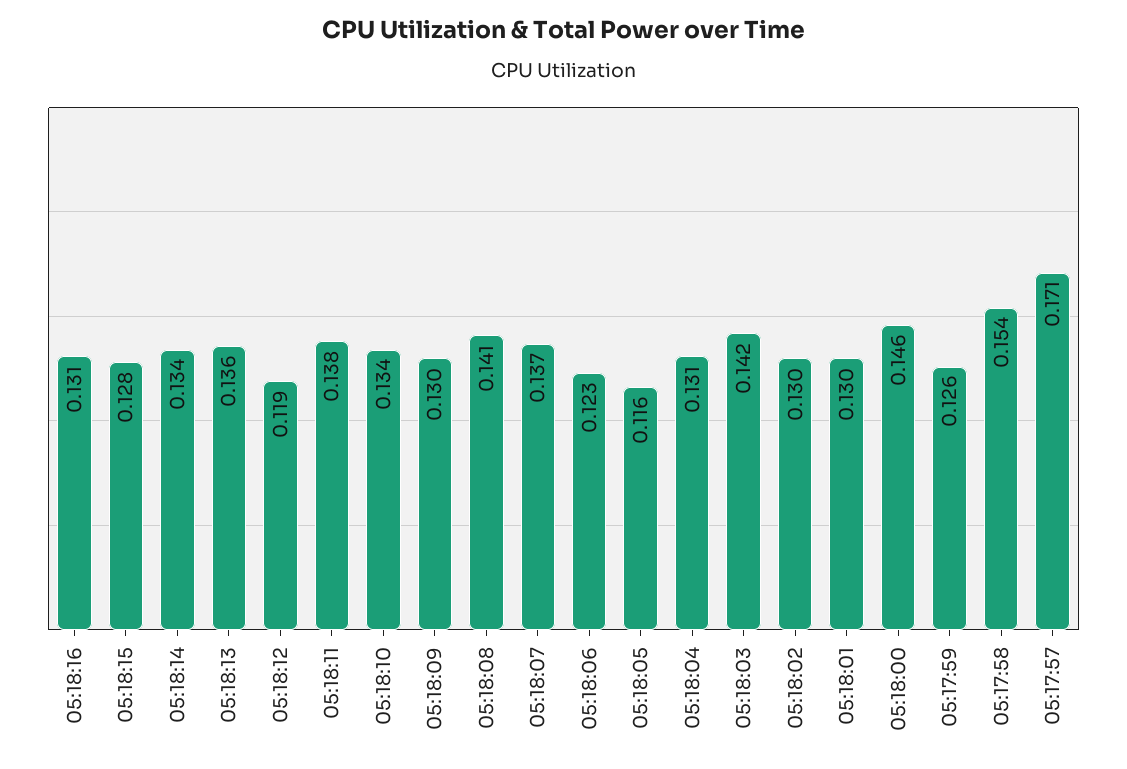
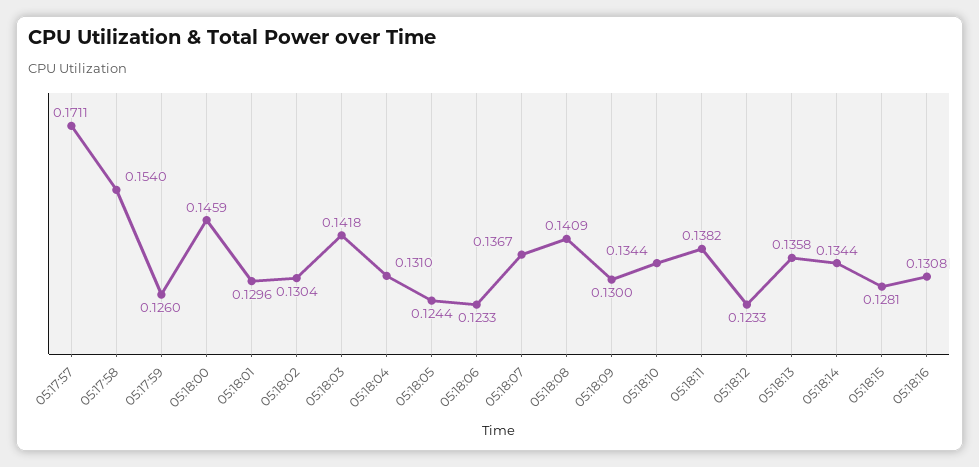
  {
    "05:18:16": 0.1308,
    "05:18:15": 0.1281,
    "05:18:14": 0.1344,
    "05:18:13": 0.1358,
-   "05:18:12": 0.119,
+   "05:18:12": 0.1233,
    "05:18:11": 0.1382,
    "05:18:10": 0.1344,
    "05:18:09": 0.13,
    "05:18:08": 0.1409,
    "05:18:07": 0.1367,
    "05:18:06": 0.1233,
-   "05:18:05": 0.116,
+   "05:18:05": 0.1244,
    "05:18:04": 0.131,
    "05:18:03": 0.1418,
    "05:18:02": 0.1304,
    "05:18:01": 0.1296,
    "05:18:00": 0.1459,
    "05:17:59": 0.126,
    "05:17:58": 0.154,
    "05:17:57": 0.1711
  }

